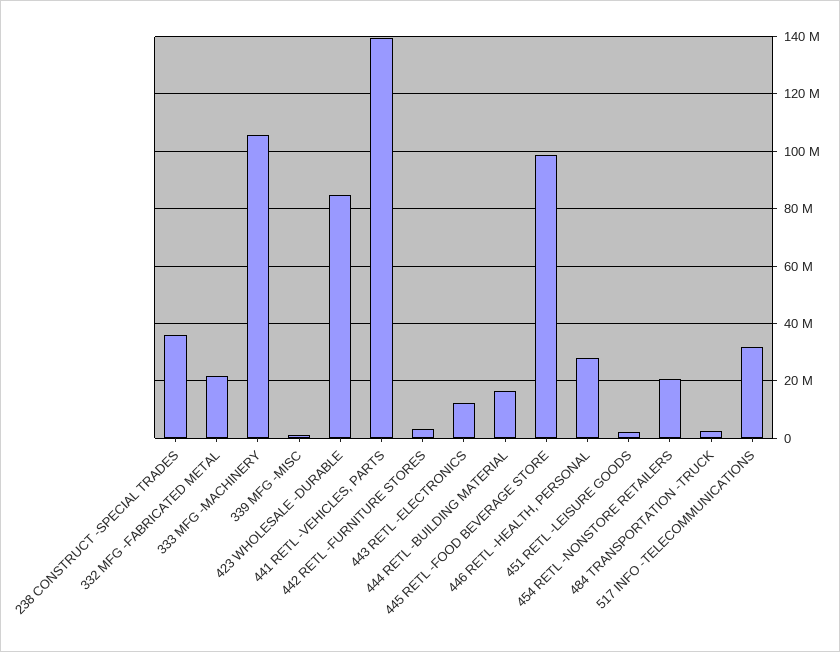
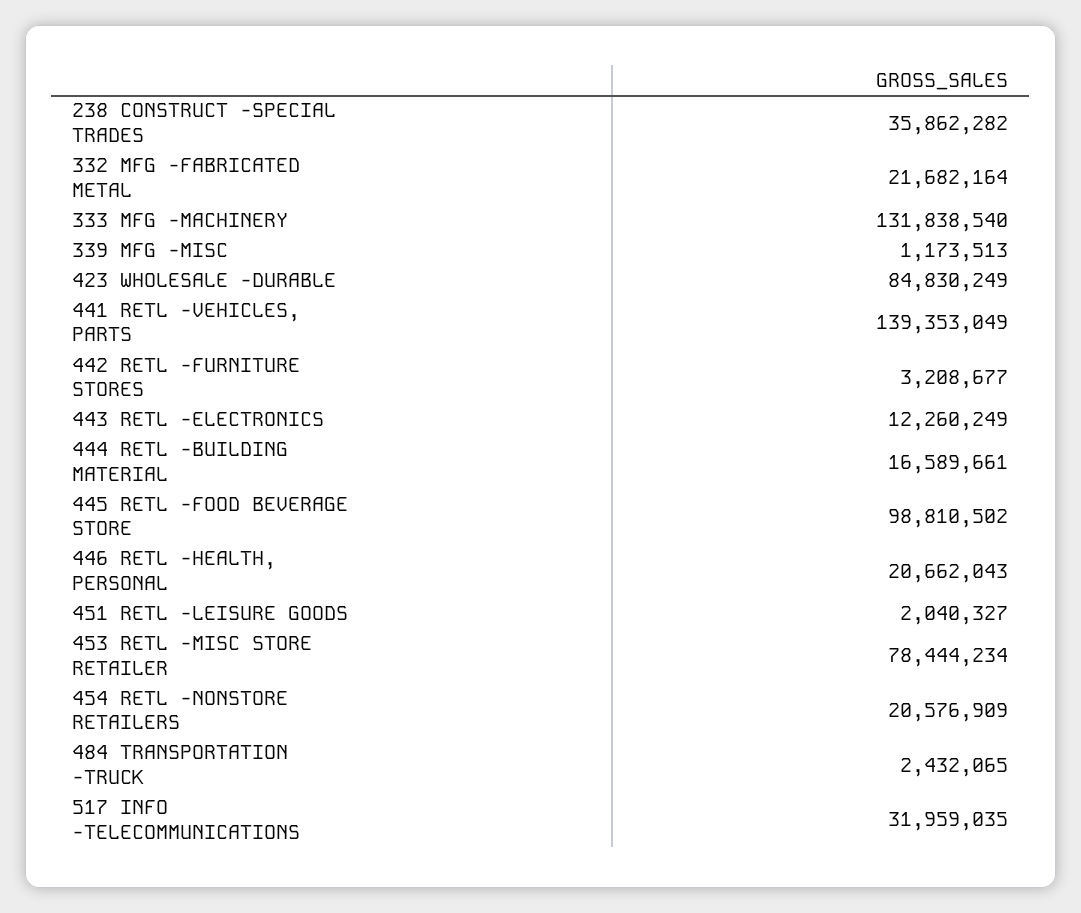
  {
    "238 CONSTRUCT -SPECIAL TRADES": 35862282,
    "332 MFG -FABRICATED METAL": 21682164,
-   "333 MFG -MACHINERY": 105000000,
+   "333 MFG -MACHINERY": 131838540,
    "339 MFG -MISC": 1173513,
    "423 WHOLESALE -DURABLE": 84830249,
    "441 RETL -VEHICLES, PARTS": 139353049,
    "442 RETL -FURNITURE STORES": 3208677,
    "443 RETL -ELECTRONICS": 12260249,
    "444 RETL -BUILDING MATERIAL": 16589661,
    "445 RETL -FOOD BEVERAGE STORE": 98810502,
-   "446 RETL -HEALTH, PERSONAL": 27500000,
+   "446 RETL -HEALTH, PERSONAL": 20662043,
    "451 RETL -LEISURE GOODS": 2040327,
    "454 RETL -NONSTORE RETAILERS": 20576909,
    "484 TRANSPORTATION -TRUCK": 2432065,
-   "517 INFO -TELECOMMUNICATIONS": 31959035
+   "517 INFO -TELECOMMUNICATIONS": 31959035,
+   "453 RETL -MISC STORE RETAILER": 78444234
  }

